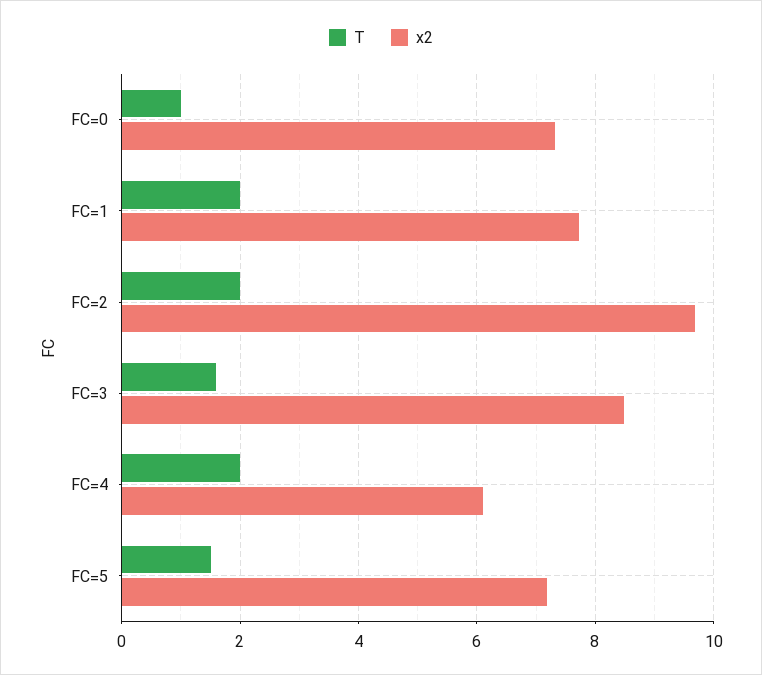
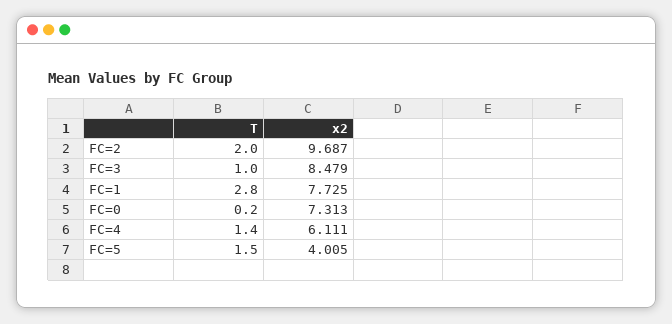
  {
    "T": {
-     "FC=0": 1,
+     "FC=0": 0.2,
-     "FC=1": 2,
+     "FC=1": 2.8,
      "FC=2": 2,
-     "FC=3": 1.6,
+     "FC=3": 1,
-     "FC=4": 2,
+     "FC=4": 1.4,
      "FC=5": 1.5
    },
    "x2": {
      "FC=0": 7.313,
      "FC=1": 7.725,
      "FC=2": 9.687,
      "FC=3": 8.479,
      "FC=4": 6.111,
-     "FC=5": 7.2
+     "FC=5": 4.005
    }
  }

